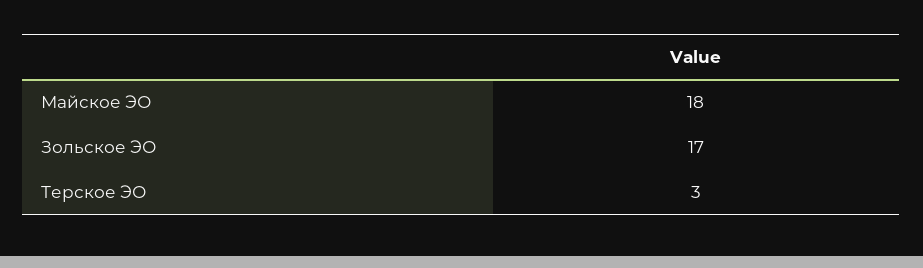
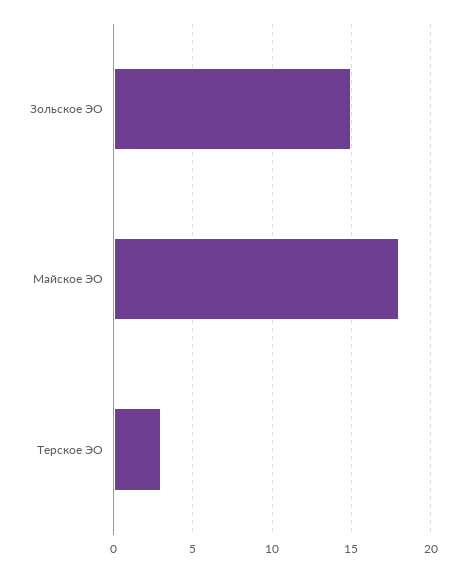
  {
    "Майское ЭО": 18,
-   "Зольское ЭО": 17,
+   "Зольское ЭО": 15,
    "Терское ЭО": 3
  }

